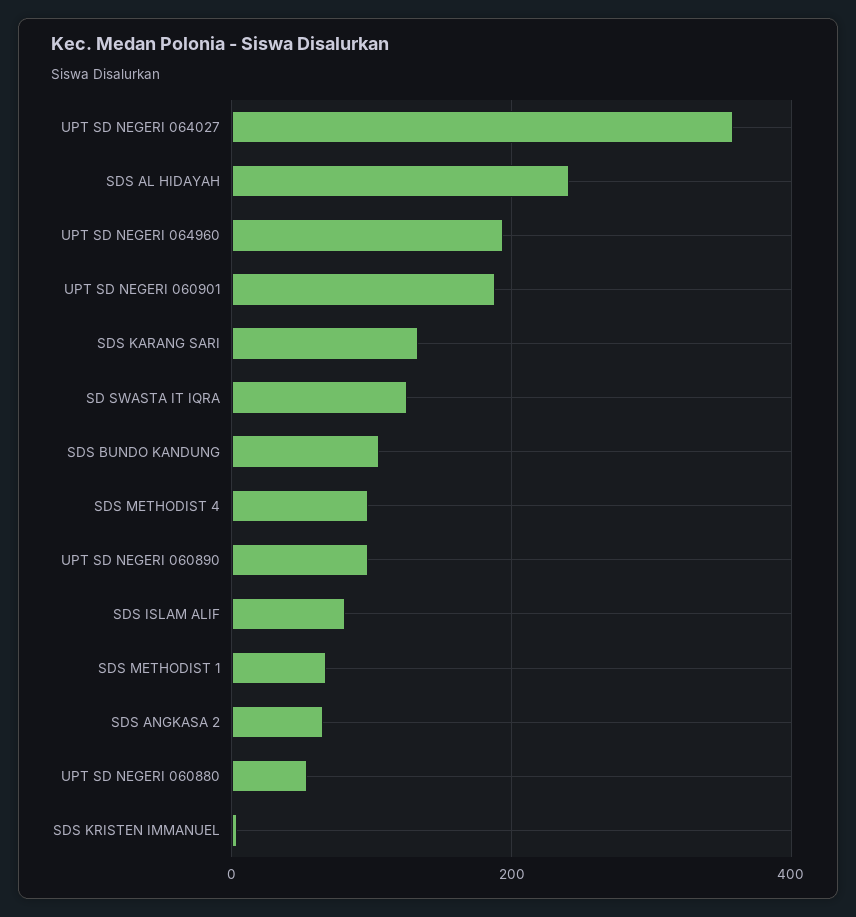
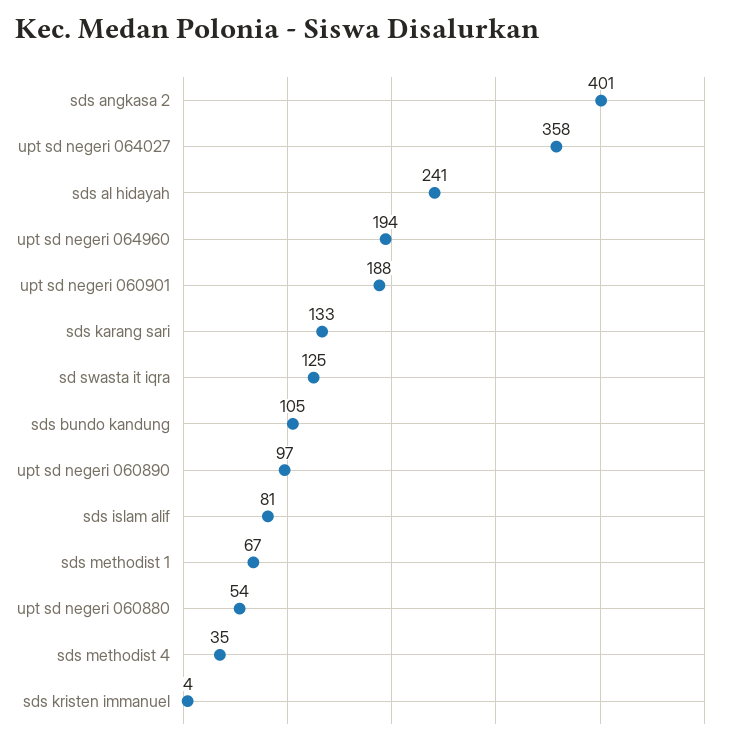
  {
    "UPT SD NEGERI 064027": 358,
    "SDS AL HIDAYAH": 241,
    "UPT SD NEGERI 064960": 194,
    "UPT SD NEGERI 060901": 188,
    "SDS KARANG SARI": 133,
    "SD SWASTA IT IQRA": 125,
    "SDS BUNDO KANDUNG": 105,
-   "SDS METHODIST 4": 100,
+   "SDS METHODIST 4": 35,
    "UPT SD NEGERI 060890": 97,
    "SDS ISLAM ALIF": 81,
    "SDS METHODIST 1": 67,
-   "SDS ANGKASA 2": 60,
+   "SDS ANGKASA 2": 401,
    "UPT SD NEGERI 060880": 54,
    "SDS KRISTEN IMMANUEL": 4
  }

